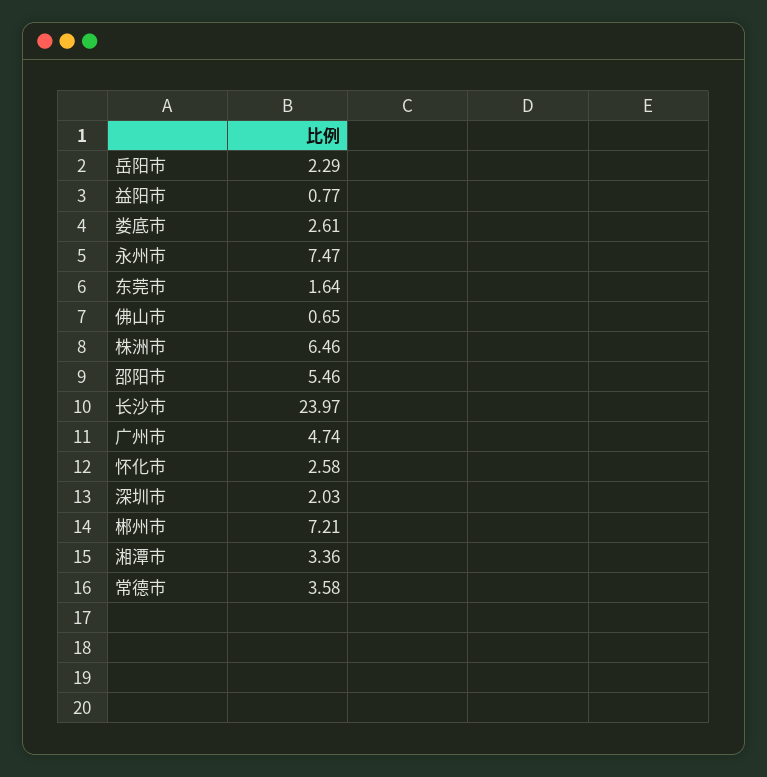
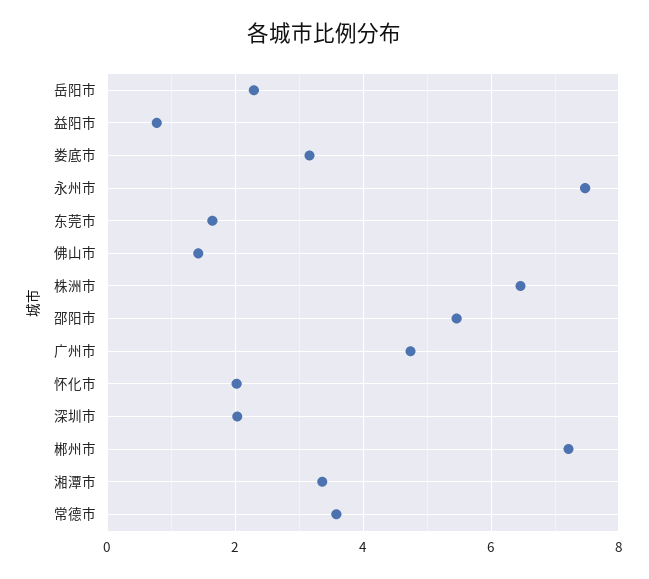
  {
    "岳阳市": 2.29,
    "益阳市": 0.77,
-   "娄底市": 2.61,
+   "娄底市": 3.2,
    "永州市": 7.47,
    "东莞市": 1.64,
-   "佛山市": 0.65,
+   "佛山市": 1.4,
    "株洲市": 6.46,
    "邵阳市": 5.46,
-   "长沙市": 23.97,
    "广州市": 4.74,
-   "怀化市": 2.58,
+   "怀化市": 2,
    "深圳市": 2.03,
    "郴州市": 7.21,
    "湘潭市": 3.36,
    "常德市": 3.58
  }

